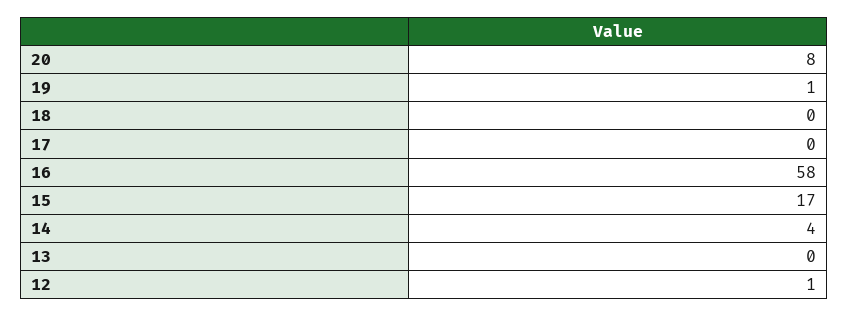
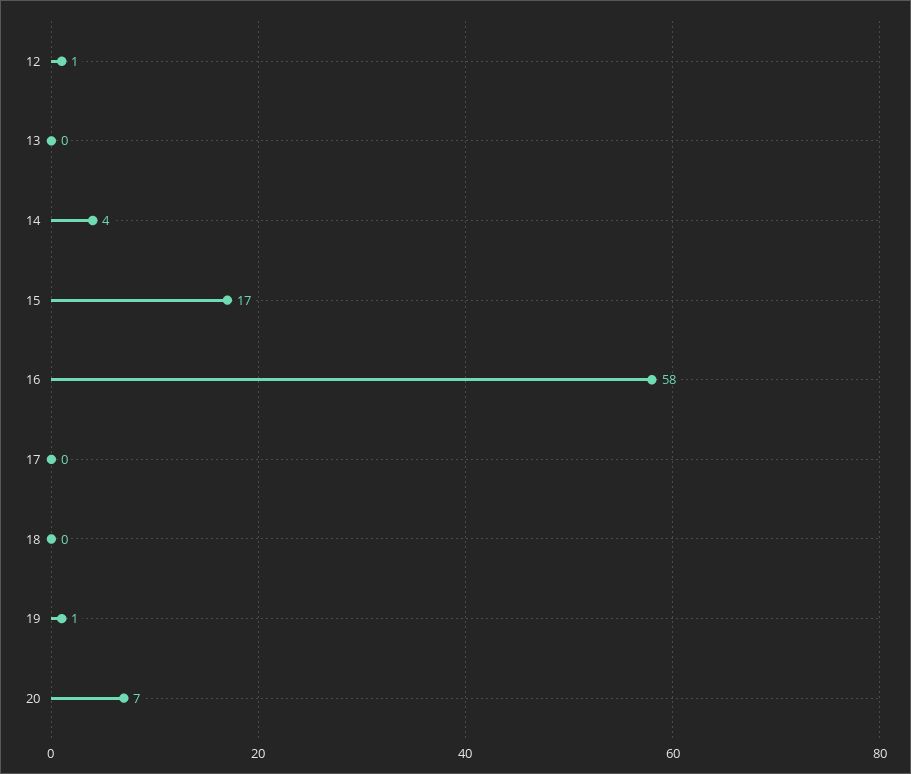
  {
-   "20": 8,
+   "20": 7,
    "19": 1,
    "18": 0,
    "17": 0,
    "16": 58,
    "15": 17,
    "14": 4,
    "13": 0,
    "12": 1
  }

